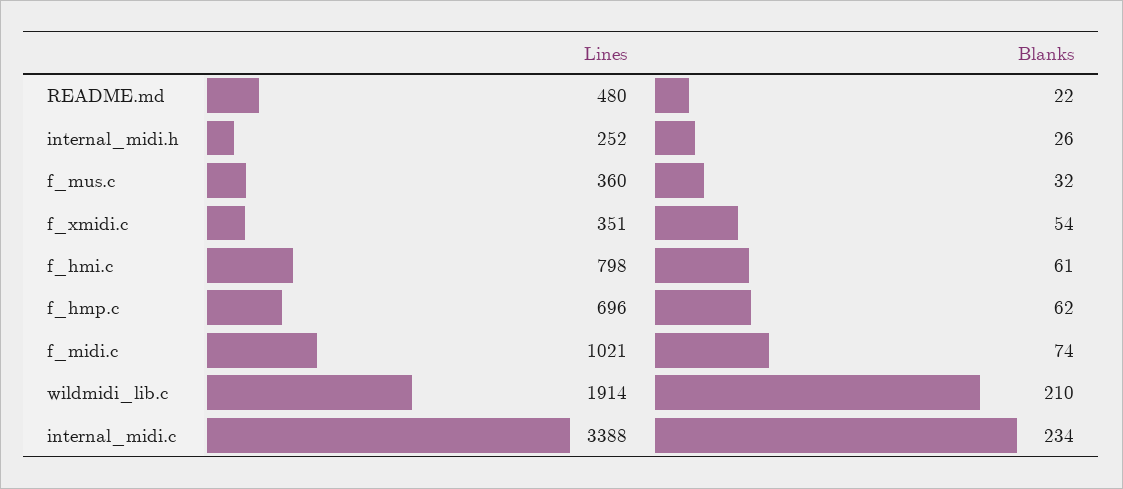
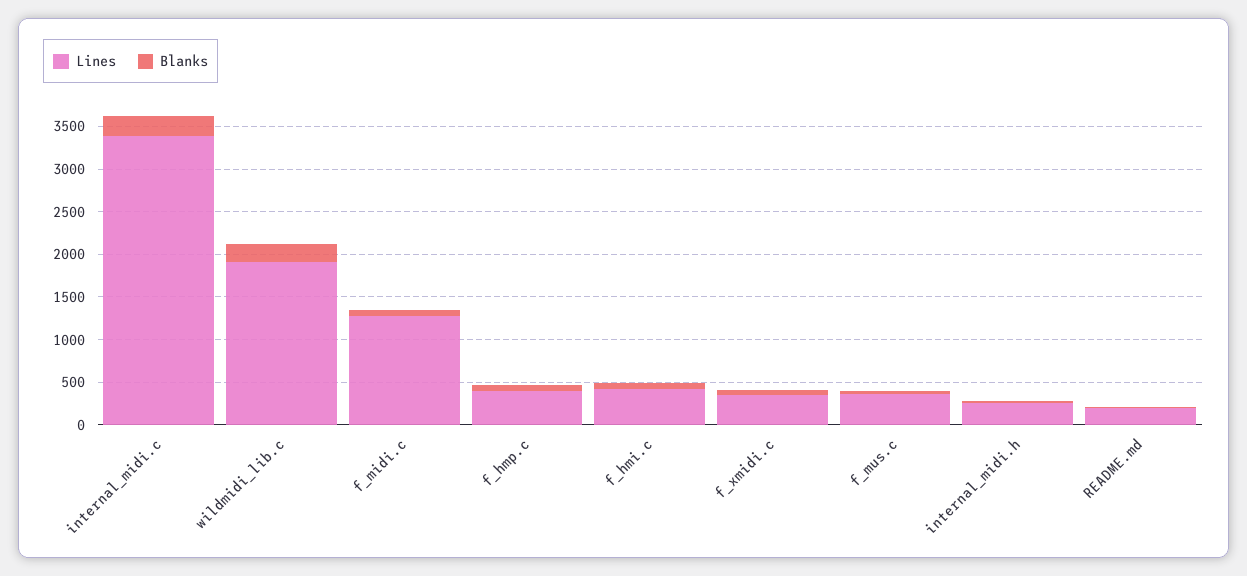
  {
    "Lines": {
-     "README.md": 480,
+     "README.md": 200,
      "internal_midi.h": 252,
      "f_mus.c": 360,
      "f_xmidi.c": 351,
-     "f_hmi.c": 798,
+     "f_hmi.c": 400,
-     "f_hmp.c": 696,
+     "f_hmp.c": 400,
-     "f_midi.c": 1021,
+     "f_midi.c": 1300,
      "wildmidi_lib.c": 1914,
      "internal_midi.c": 3388
    },
    "Blanks": {
      "README.md": 22,
      "internal_midi.h": 26,
      "f_mus.c": 32,
      "f_xmidi.c": 54,
      "f_hmi.c": 61,
      "f_hmp.c": 62,
      "f_midi.c": 74,
      "wildmidi_lib.c": 210,
      "internal_midi.c": 234
    }
  }

